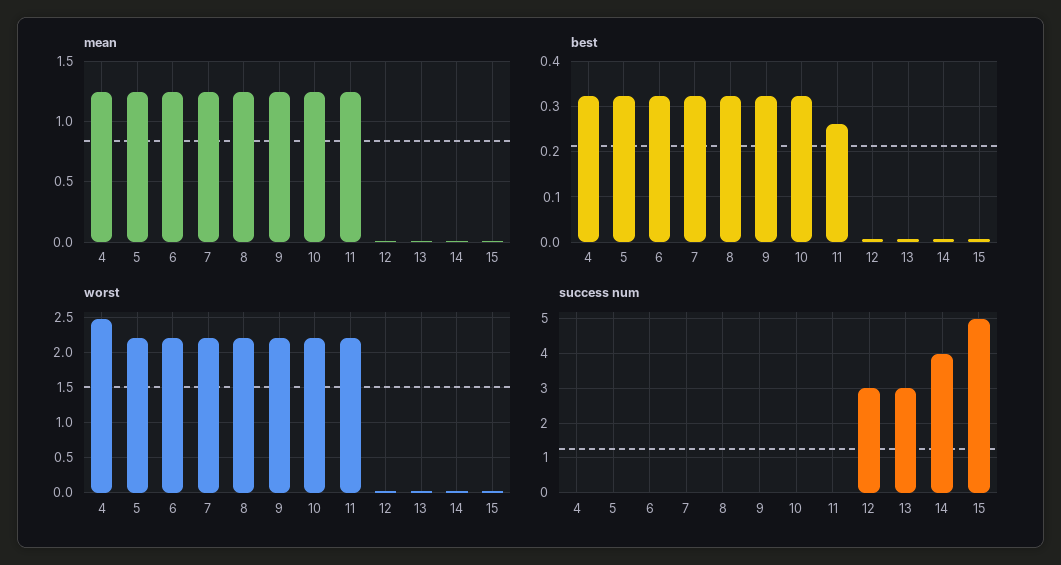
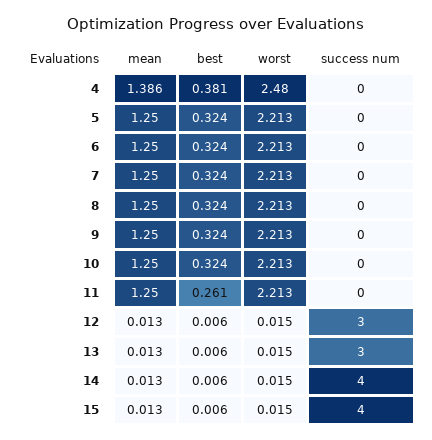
  {
    "mean": {
-     "4": 1.25,
+     "4": 1.386,
      "5": 1.25,
      "6": 1.25,
      "7": 1.25,
      "8": 1.25,
      "9": 1.25,
      "10": 1.25,
      "11": 1.25,
      "12": 0.013,
      "13": 0.013,
      "14": 0.013,
      "15": 0.013
    },
    "best": {
-     "4": 0.32,
+     "4": 0.381,
      "5": 0.324,
      "6": 0.324,
      "7": 0.324,
      "8": 0.324,
      "9": 0.324,
      "10": 0.324,
      "11": 0.261,
      "12": 0.006,
      "13": 0.006,
      "14": 0.006,
      "15": 0.006
    },
    "worst": {
      "4": 2.48,
      "5": 2.213,
      "6": 2.213,
      "7": 2.213,
      "8": 2.213,
      "9": 2.213,
      "10": 2.213,
      "11": 2.213,
      "12": 0.015,
      "13": 0.015,
      "14": 0.015,
      "15": 0.015
    },
    "success num": {
      "4": 0,
      "5": 0,
      "6": 0,
      "7": 0,
      "8": 0,
      "9": 0,
      "10": 0,
      "11": 0,
      "12": 3,
      "13": 3,
      "14": 4,
-     "15": 5
+     "15": 4
    }
  }

